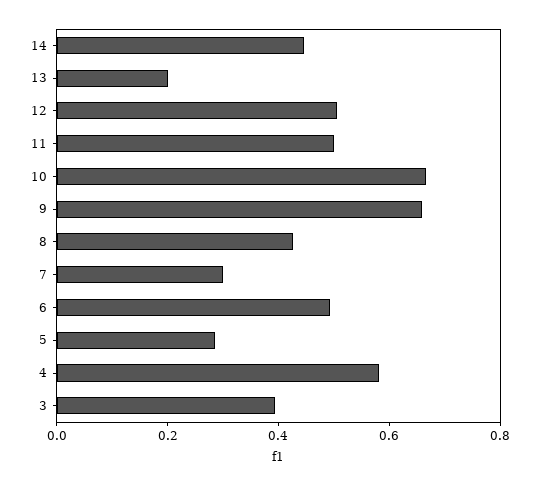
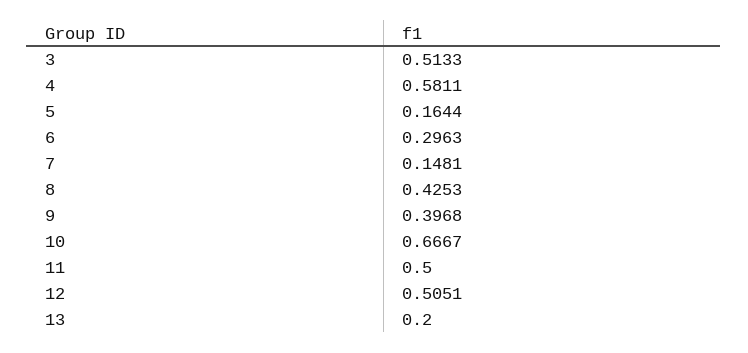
  {
-   "14": 0.45,
    "13": 0.2,
    "12": 0.5051,
    "11": 0.5,
    "10": 0.6667,
-   "9": 0.65,
+   "9": 0.3968,
    "8": 0.4253,
-   "7": 0.3,
+   "7": 0.1481,
-   "6": 0.5,
+   "6": 0.2963,
-   "5": 0.3,
+   "5": 0.1644,
    "4": 0.5811,
-   "3": 0.4
+   "3": 0.5133
  }

